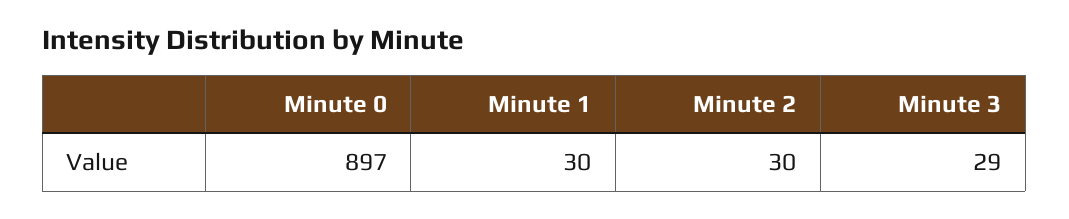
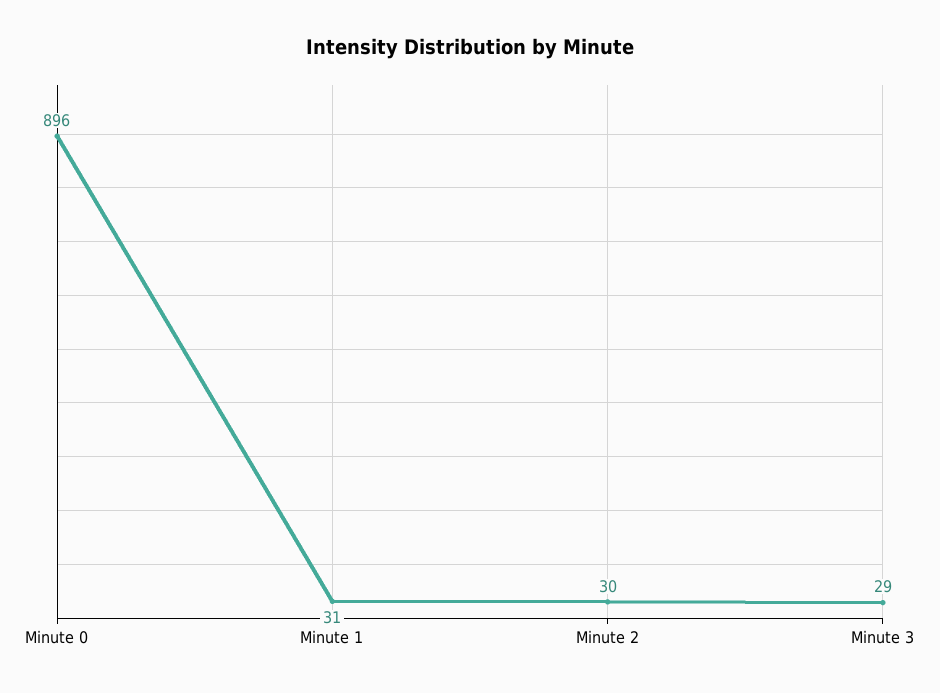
  {
-   "Minute 0": 897,
+   "Minute 0": 896,
-   "Minute 1": 30,
+   "Minute 1": 31,
    "Minute 2": 30,
    "Minute 3": 29
  }

